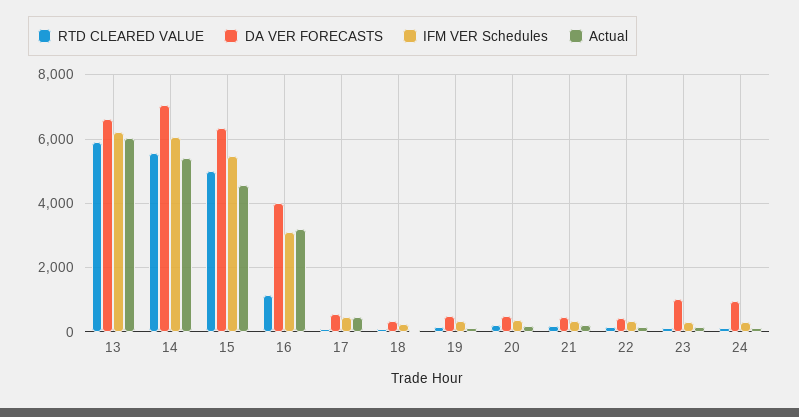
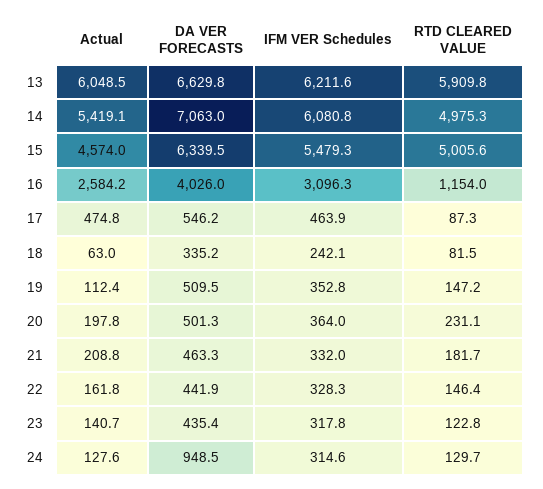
  {
    "RTD CLEARED VALUE": {
      "13": 5909.8,
-     "14": 5600,
+     "14": 4975.3,
      "15": 5005.6,
      "16": 1154,
      "17": 87.3,
      "18": 81.5,
      "19": 147.2,
      "20": 231.1,
      "21": 181.7,
      "22": 146.4,
      "23": 122.8,
      "24": 129.7
    },
    "DA VER FORECASTS": {
      "13": 6629.8,
      "14": 7063,
      "15": 6339.5,
      "16": 4026,
      "17": 546.2,
      "18": 335.2,
      "19": 509.5,
      "20": 501.3,
      "21": 463.3,
      "22": 441.9,
-     "23": 1000,
+     "23": 435.4,
      "24": 948.5
    },
    "IFM VER Schedules": {
      "13": 6211.6,
      "14": 6080.8,
      "15": 5479.3,
      "16": 3096.3,
      "17": 463.9,
      "18": 242.1,
      "19": 352.8,
      "20": 364,
      "21": 332,
      "22": 328.3,
      "23": 317.8,
      "24": 314.6
    },
    "Actual": {
      "13": 6048.5,
      "14": 5419.1,
      "15": 4574,
-     "16": 3200,
+     "16": 2584.2,
      "17": 474.8,
      "18": 63,
      "19": 112.4,
      "20": 197.8,
      "21": 208.8,
      "22": 161.8,
      "23": 140.7,
      "24": 127.6
    }
  }

